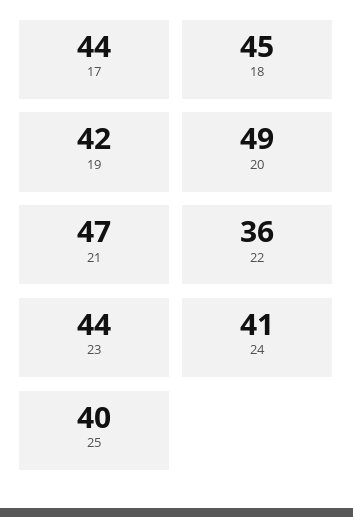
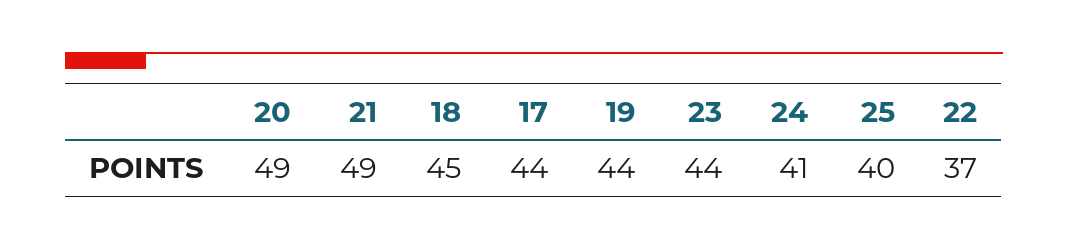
  {
    "17": 44,
    "18": 45,
-   "19": 42,
+   "19": 44,
    "20": 49,
-   "21": 47,
+   "21": 49,
-   "22": 36,
+   "22": 37,
    "23": 44,
    "24": 41,
    "25": 40
  }

